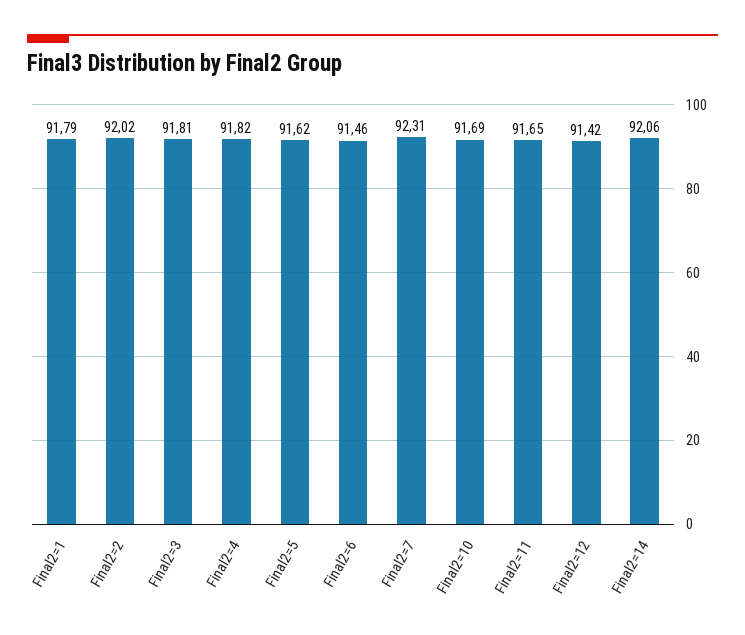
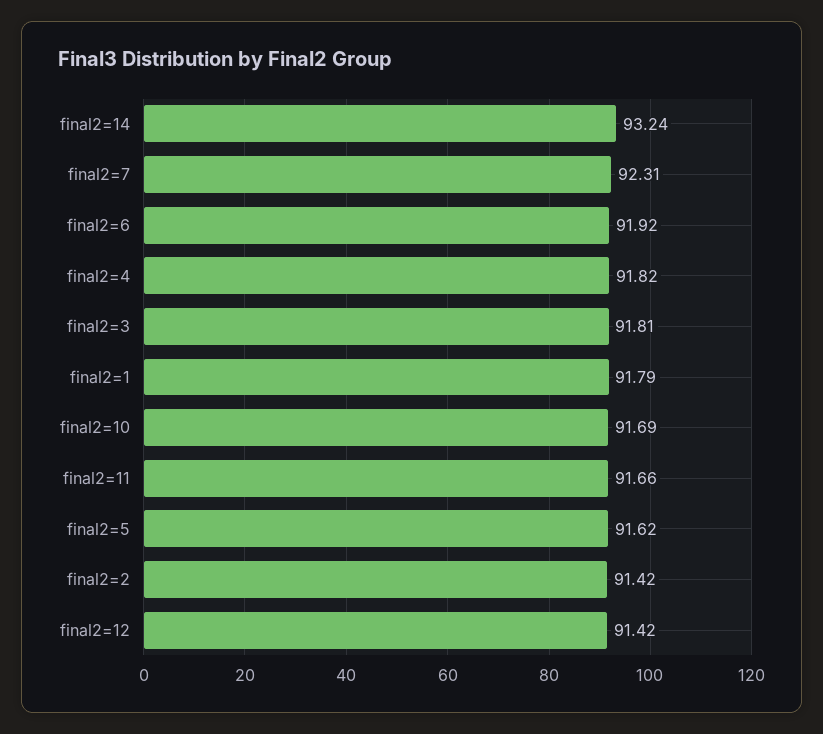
  {
    "Final2=1": 91.79,
-   "Final2=2": 92.02,
+   "Final2=2": 91.42,
    "Final2=3": 91.81,
    "Final2=4": 91.82,
    "Final2=5": 91.62,
-   "Final2=6": 91.46,
+   "Final2=6": 91.92,
    "Final2=7": 92.31,
    "Final2=10": 91.69,
-   "Final2=11": 91.65,
+   "Final2=11": 91.66,
    "Final2=12": 91.42,
-   "Final2=14": 92.06
+   "Final2=14": 93.24
  }

